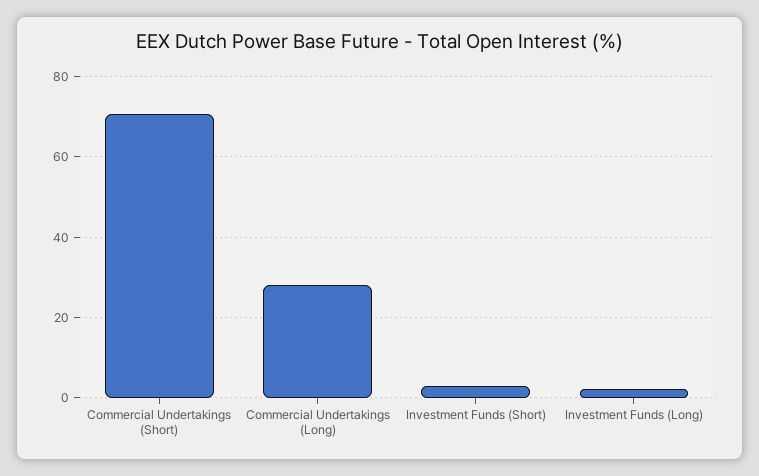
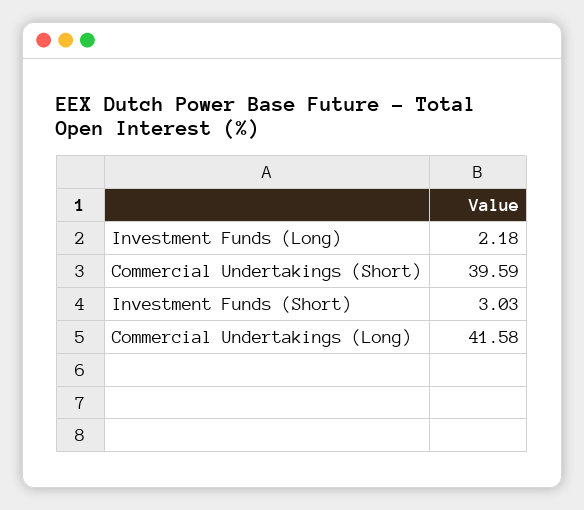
  {
-   "Commercial Undertakings (Short)": 70,
+   "Commercial Undertakings (Short)": 39.59,
-   "Commercial Undertakings (Long)": 28,
+   "Commercial Undertakings (Long)": 41.58,
    "Investment Funds (Short)": 3.03,
    "Investment Funds (Long)": 2.18
  }

